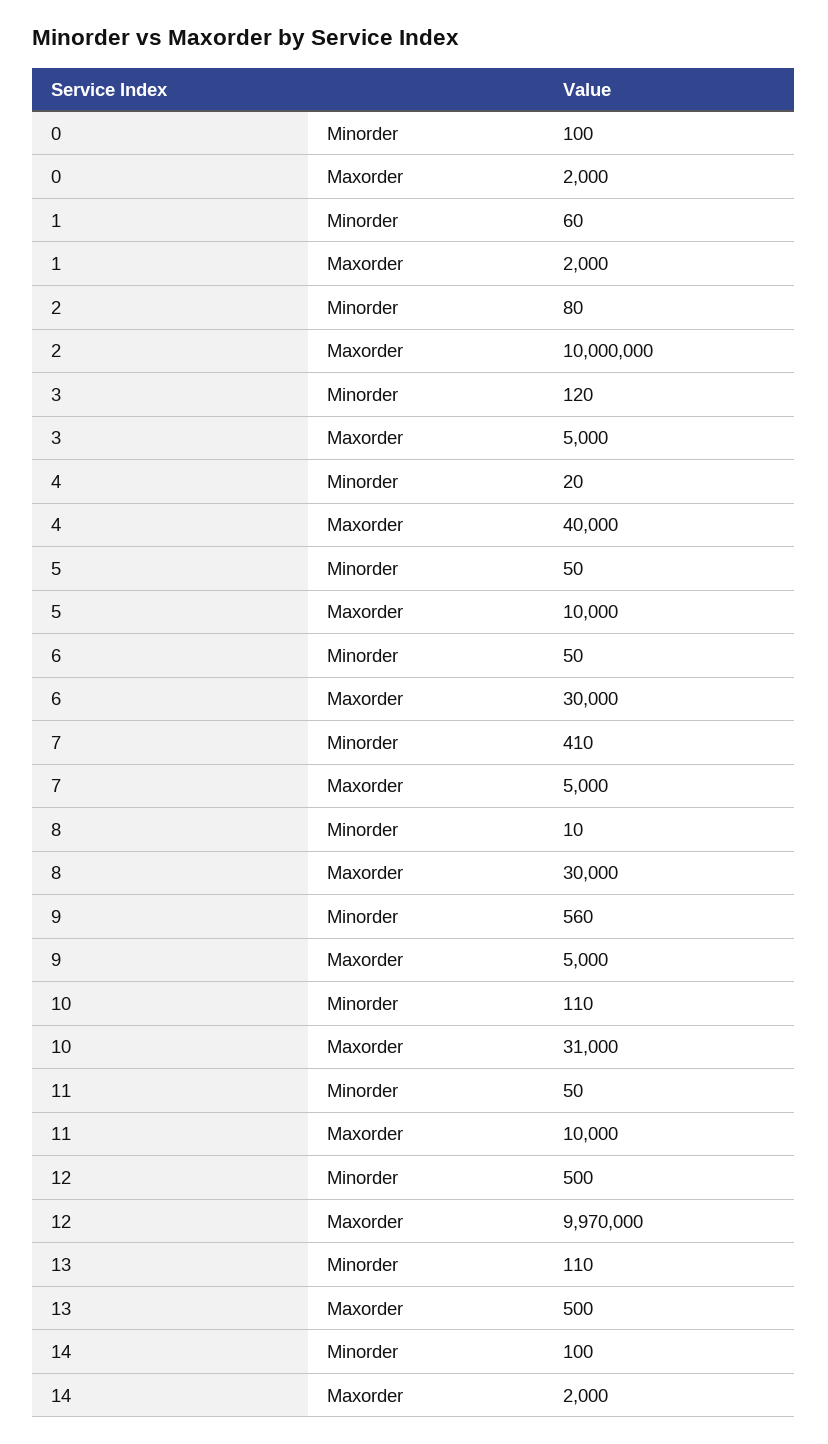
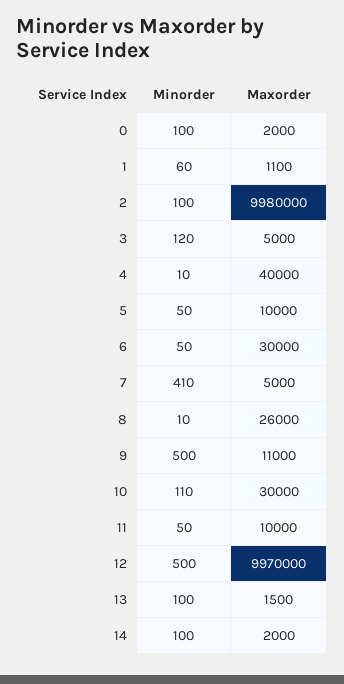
  {
    "0": {
      "Minorder": 100,
      "Maxorder": 2000
    },
    "1": {
      "Minorder": 60,
-     "Maxorder": 2000
+     "Maxorder": 1100
    },
    "2": {
-     "Minorder": 80,
+     "Minorder": 100,
-     "Maxorder": 10000000
+     "Maxorder": 9980000
    },
    "3": {
      "Minorder": 120,
      "Maxorder": 5000
    },
    "4": {
-     "Minorder": 20,
+     "Minorder": 10,
      "Maxorder": 40000
    },
    "5": {
      "Minorder": 50,
      "Maxorder": 10000
    },
    "6": {
      "Minorder": 50,
      "Maxorder": 30000
    },
    "7": {
      "Minorder": 410,
      "Maxorder": 5000
    },
    "8": {
      "Minorder": 10,
-     "Maxorder": 30000
+     "Maxorder": 26000
    },
    "9": {
-     "Minorder": 560,
+     "Minorder": 500,
-     "Maxorder": 5000
+     "Maxorder": 11000
    },
    "10": {
      "Minorder": 110,
-     "Maxorder": 31000
+     "Maxorder": 30000
    },
    "11": {
      "Minorder": 50,
      "Maxorder": 10000
    },
    "12": {
      "Minorder": 500,
      "Maxorder": 9970000
    },
    "13": {
-     "Minorder": 110,
+     "Minorder": 100,
-     "Maxorder": 500
+     "Maxorder": 1500
    },
    "14": {
      "Minorder": 100,
      "Maxorder": 2000
    }
  }

